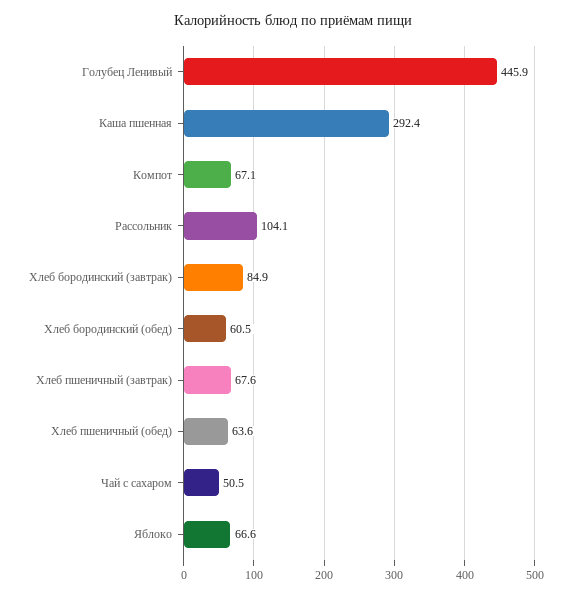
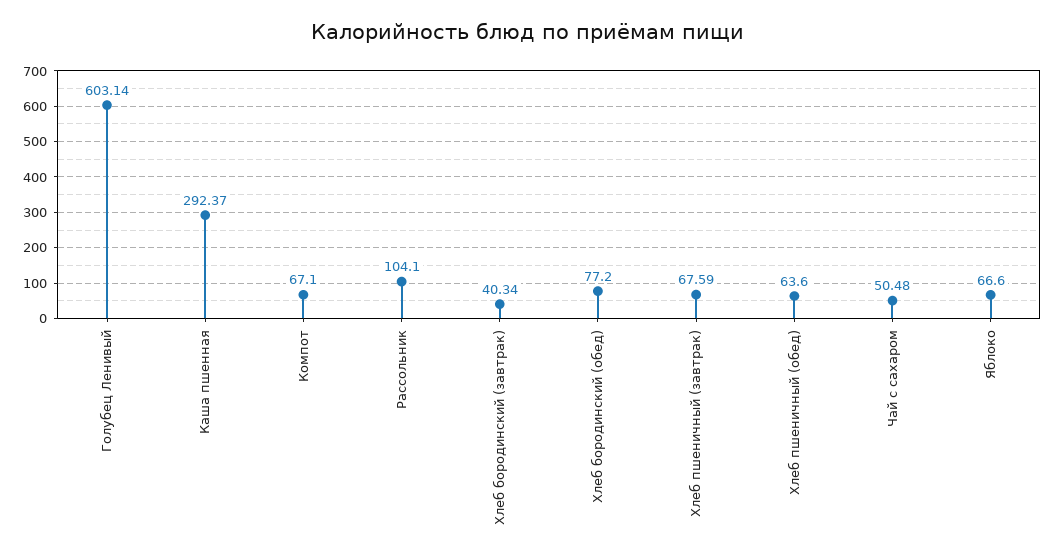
  {
-   "Голубец Ленивый": 445.9,
+   "Голубец Ленивый": 603.14,
    "Каша пшенная": 292.37,
    "Компот": 67.1,
    "Рассольник": 104.1,
-   "Хлеб бородинский (завтрак)": 84.9,
+   "Хлеб бородинский (завтрак)": 40.34,
-   "Хлеб бородинский (обед)": 60.5,
+   "Хлеб бородинский (обед)": 77.2,
    "Хлеб пшеничный (завтрак)": 67.59,
    "Хлеб пшеничный (обед)": 63.6,
    "Чай с сахаром": 50.48,
    "Яблоко": 66.6
  }

